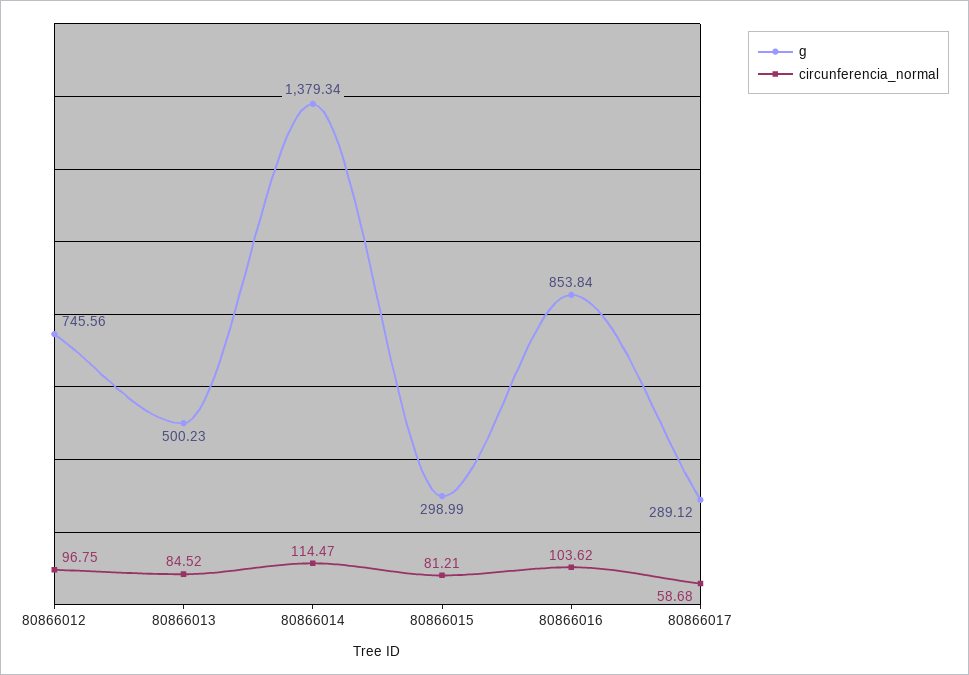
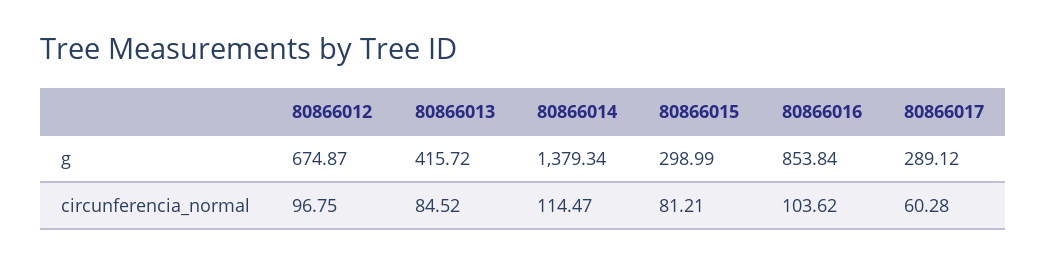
  {
    "g": {
-     "80866012": 745.56,
+     "80866012": 674.87,
-     "80866013": 500.23,
+     "80866013": 415.72,
      "80866014": 1379.34,
      "80866015": 298.99,
      "80866016": 853.84,
      "80866017": 289.12
    },
    "circunferencia_normal": {
      "80866012": 96.75,
      "80866013": 84.52,
      "80866014": 114.47,
      "80866015": 81.21,
      "80866016": 103.62,
-     "80866017": 58.68
+     "80866017": 60.28
    }
  }

